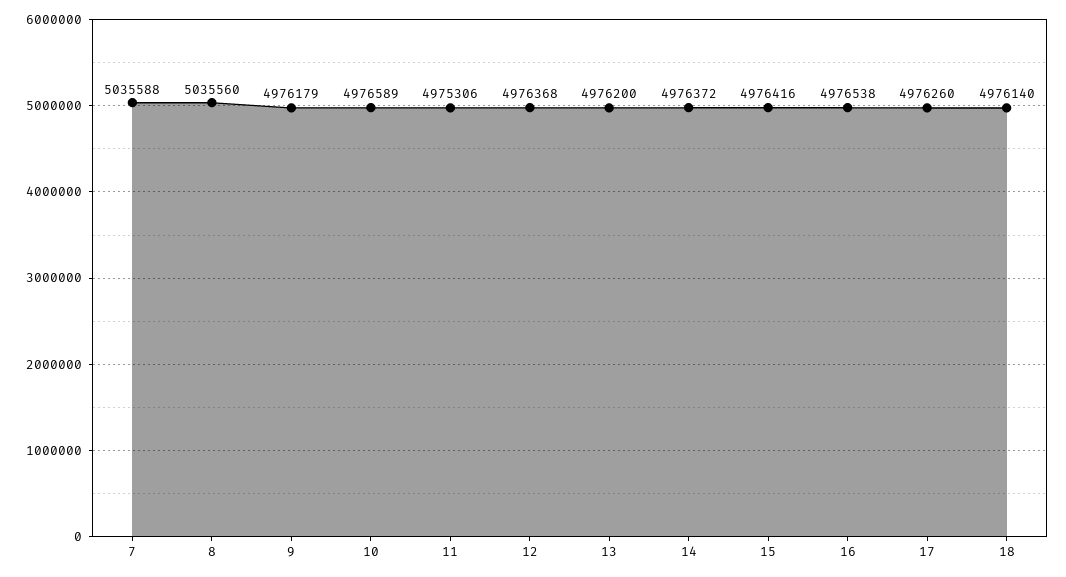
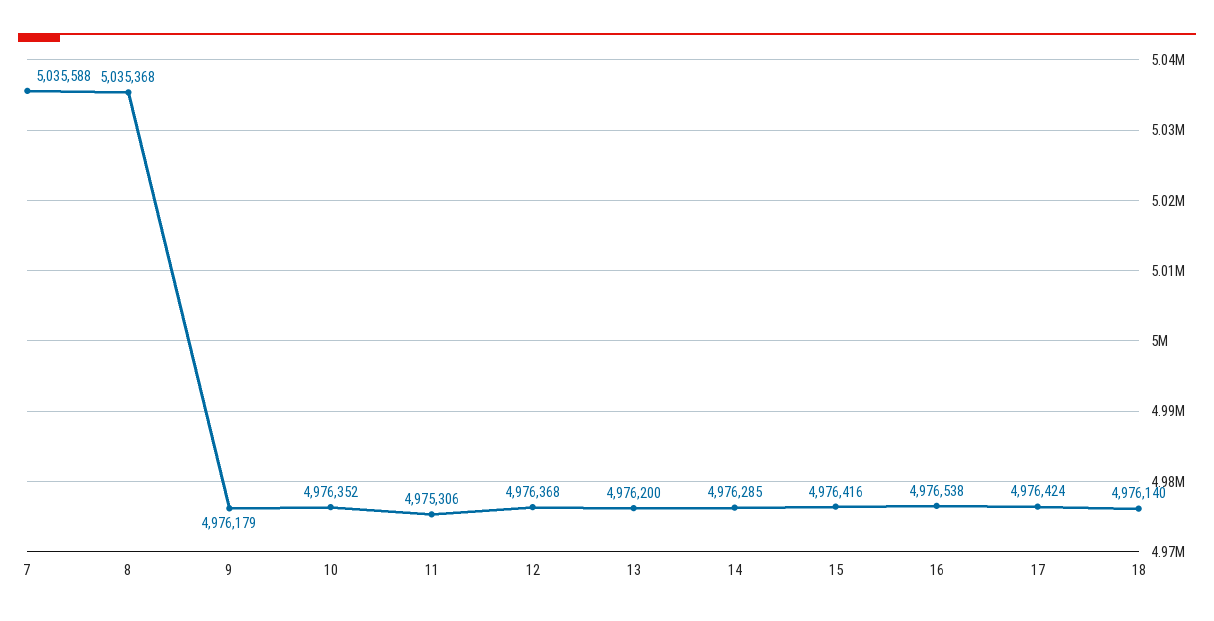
  {
    "7": 5035588,
-   "8": 5035560,
+   "8": 5035368,
    "9": 4976179,
-   "10": 4976589,
+   "10": 4976352,
    "11": 4975306,
    "12": 4976368,
    "13": 4976200,
-   "14": 4976372,
+   "14": 4976285,
    "15": 4976416,
    "16": 4976538,
-   "17": 4976260,
+   "17": 4976424,
    "18": 4976140
  }

